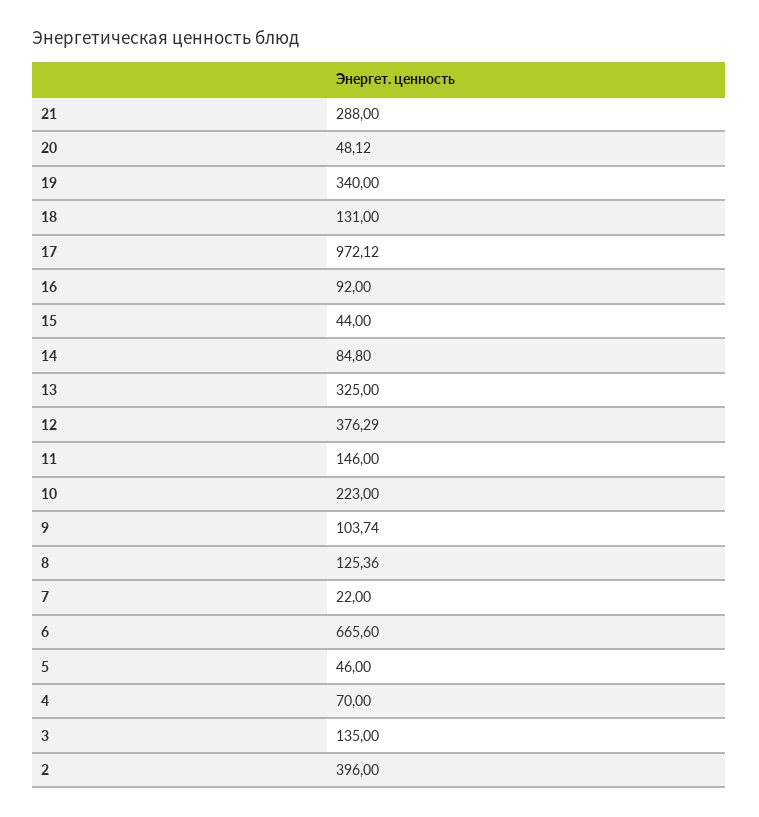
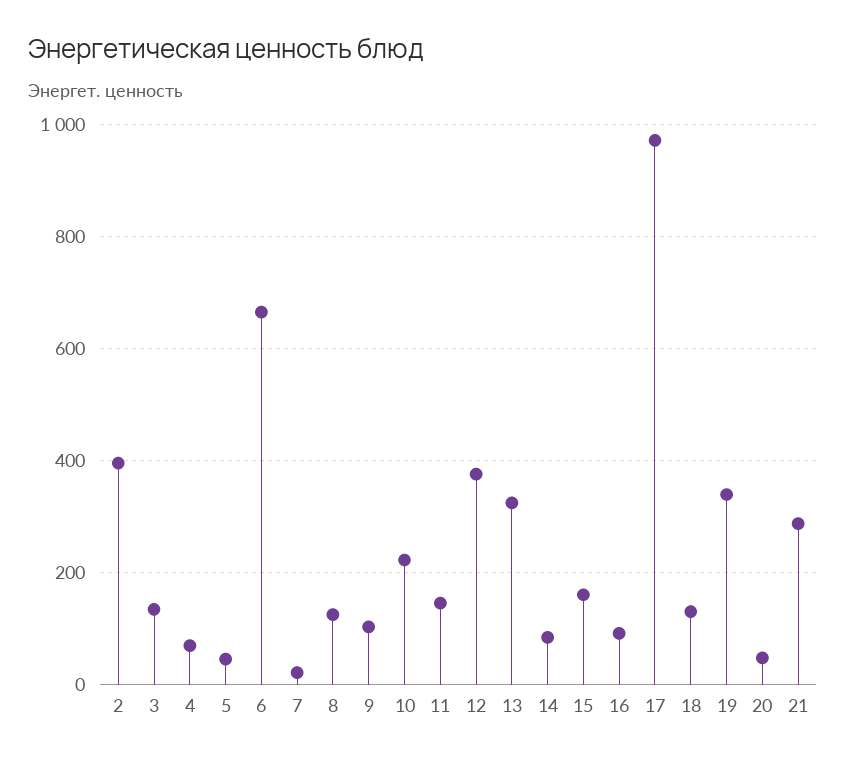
  {
    "21": 288,
    "20": 48.12,
    "19": 340,
    "18": 131,
    "17": 972.12,
    "16": 92,
-   "15": 44,
+   "15": 160,
    "14": 84.8,
    "13": 325,
    "12": 376.29,
    "11": 146,
    "10": 223,
    "9": 103.74,
    "8": 125.36,
    "7": 22,
    "6": 665.6,
    "5": 46,
    "4": 70,
    "3": 135,
    "2": 396
  }

